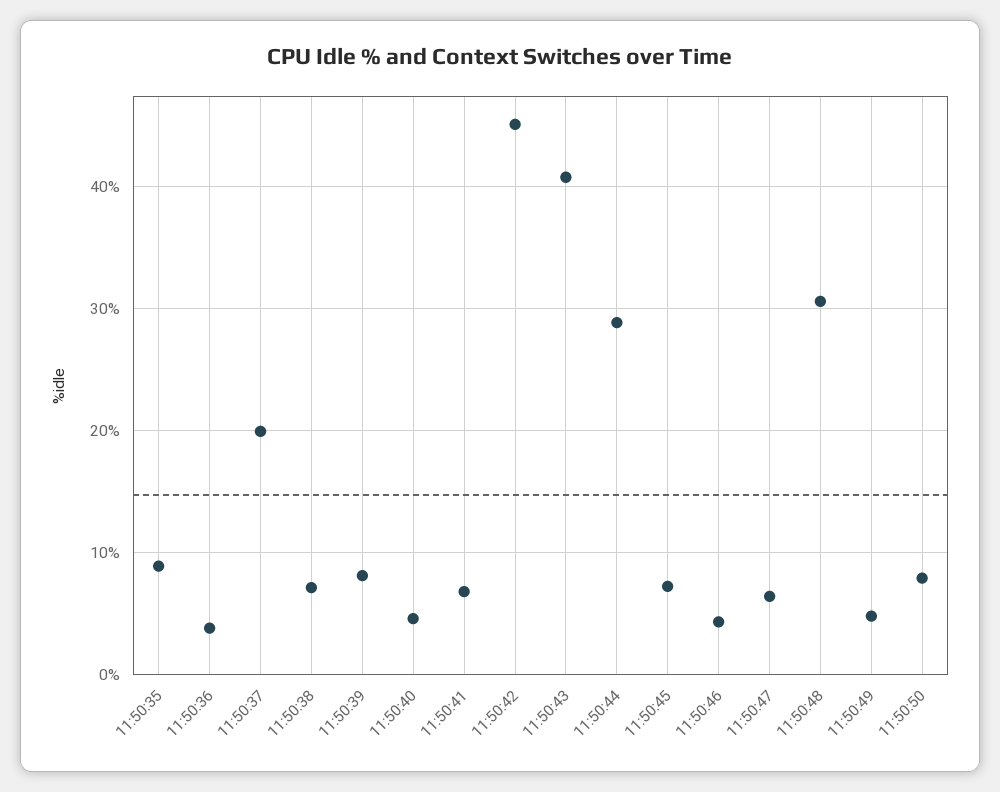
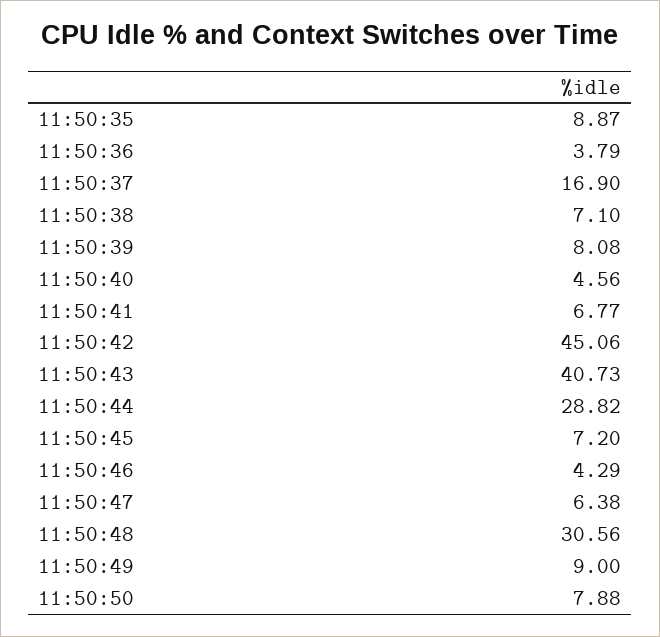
  {
    "11:50:35": 8.87,
    "11:50:36": 3.79,
-   "11:50:37": 20,
+   "11:50:37": 16.9,
    "11:50:38": 7.1,
    "11:50:39": 8.08,
    "11:50:40": 4.56,
    "11:50:41": 6.77,
    "11:50:42": 45.06,
    "11:50:43": 40.73,
    "11:50:44": 28.82,
    "11:50:45": 7.2,
    "11:50:46": 4.29,
    "11:50:47": 6.38,
    "11:50:48": 30.56,
-   "11:50:49": 5,
+   "11:50:49": 9,
    "11:50:50": 7.88
  }

